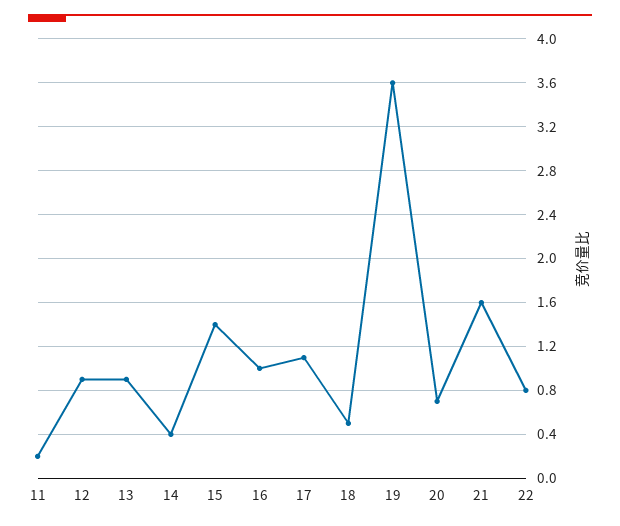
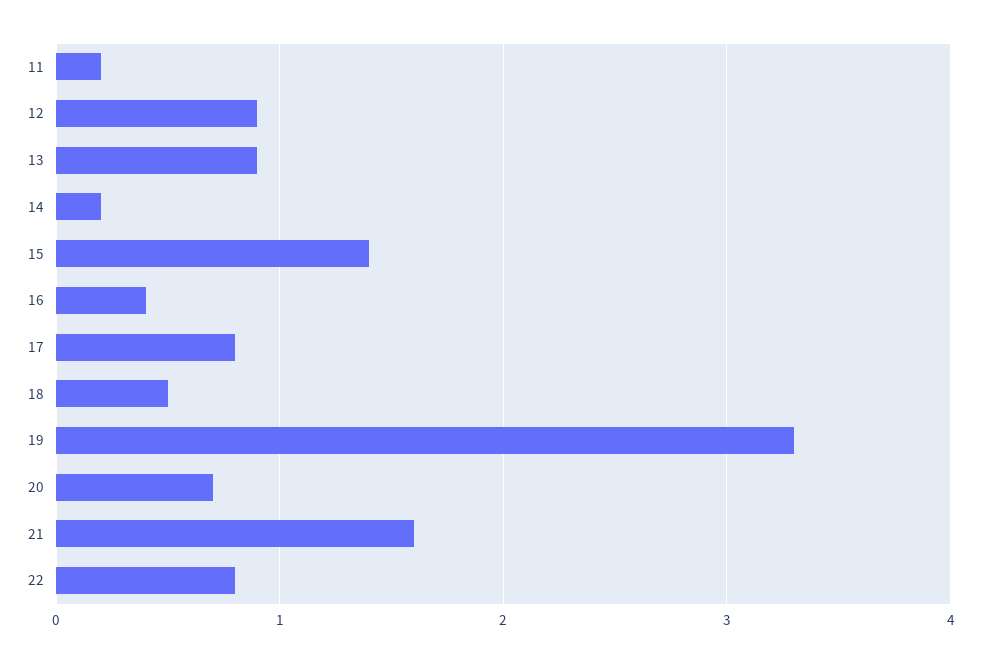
  {
    "11": 0.2,
    "12": 0.9,
    "13": 0.9,
-   "14": 0.4,
+   "14": 0.2,
    "15": 1.4,
-   "16": 1,
+   "16": 0.4,
-   "17": 1.1,
+   "17": 0.8,
    "18": 0.5,
-   "19": 3.6,
+   "19": 3.3,
    "20": 0.7,
    "21": 1.6,
    "22": 0.8
  }

